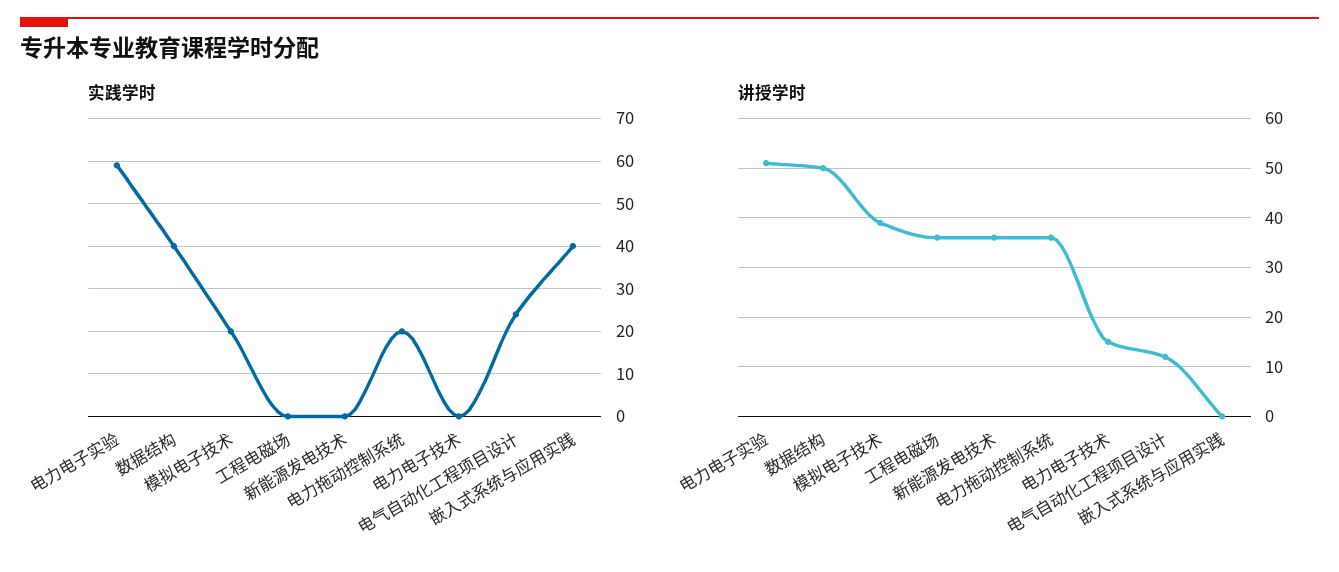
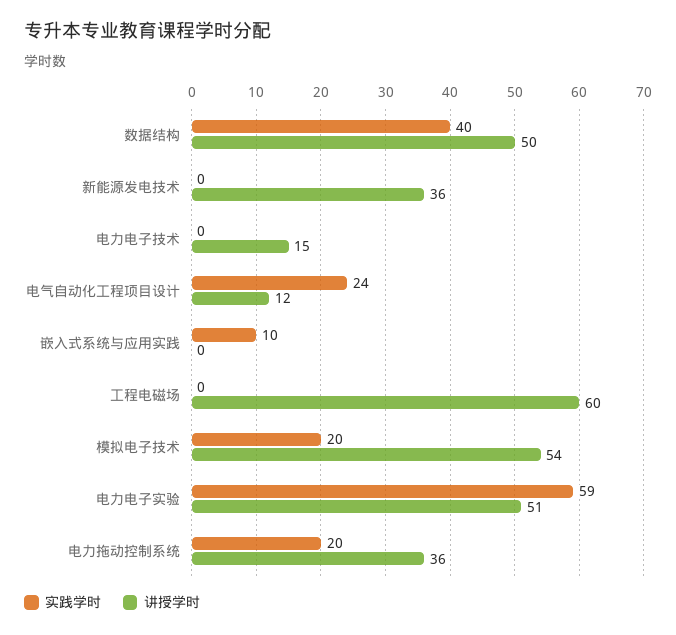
  {
    "实践学时": {
      "电力电子实验": 59,
      "数据结构": 40,
      "模拟电子技术": 20,
      "工程电磁场": 0,
      "新能源发电技术": 0,
      "电力拖动控制系统": 20,
      "电力电子技术": 0,
      "电气自动化工程项目设计": 24,
-     "嵌入式系统与应用实践": 40
+     "嵌入式系统与应用实践": 10
    },
    "讲授学时": {
      "电力电子实验": 51,
      "数据结构": 50,
-     "模拟电子技术": 40,
+     "模拟电子技术": 54,
-     "工程电磁场": 35,
+     "工程电磁场": 60,
      "新能源发电技术": 36,
      "电力拖动控制系统": 36,
      "电力电子技术": 15,
      "电气自动化工程项目设计": 12,
      "嵌入式系统与应用实践": 0
    }
  }

